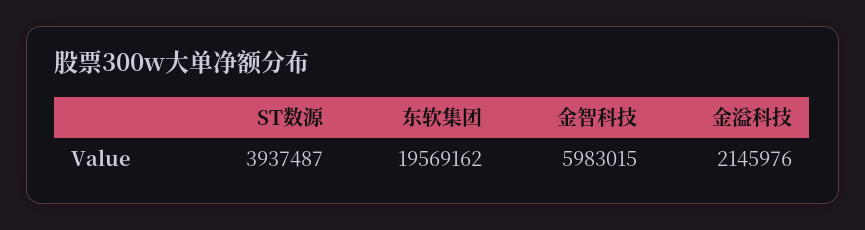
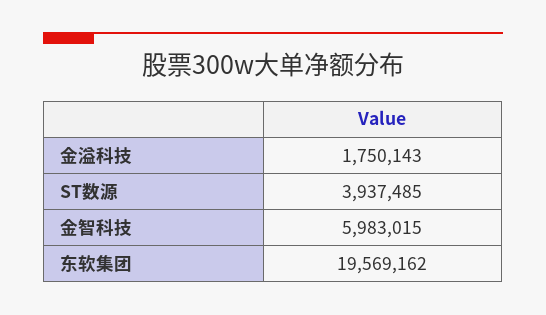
  {
-   "ST数源": 3937487,
+   "ST数源": 3937485,
    "东软集团": 19569162,
    "金智科技": 5983015,
-   "金溢科技": 2145976
+   "金溢科技": 1750143
  }

